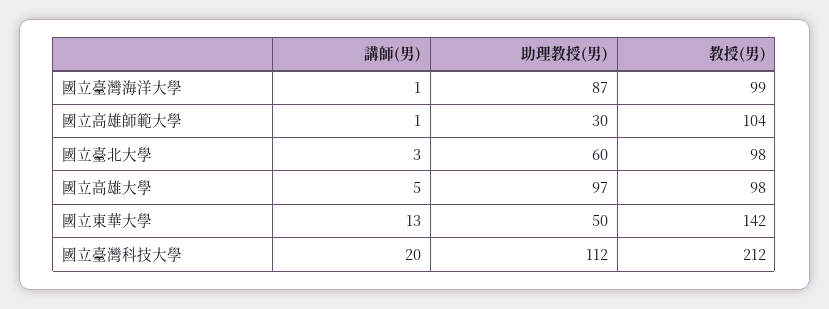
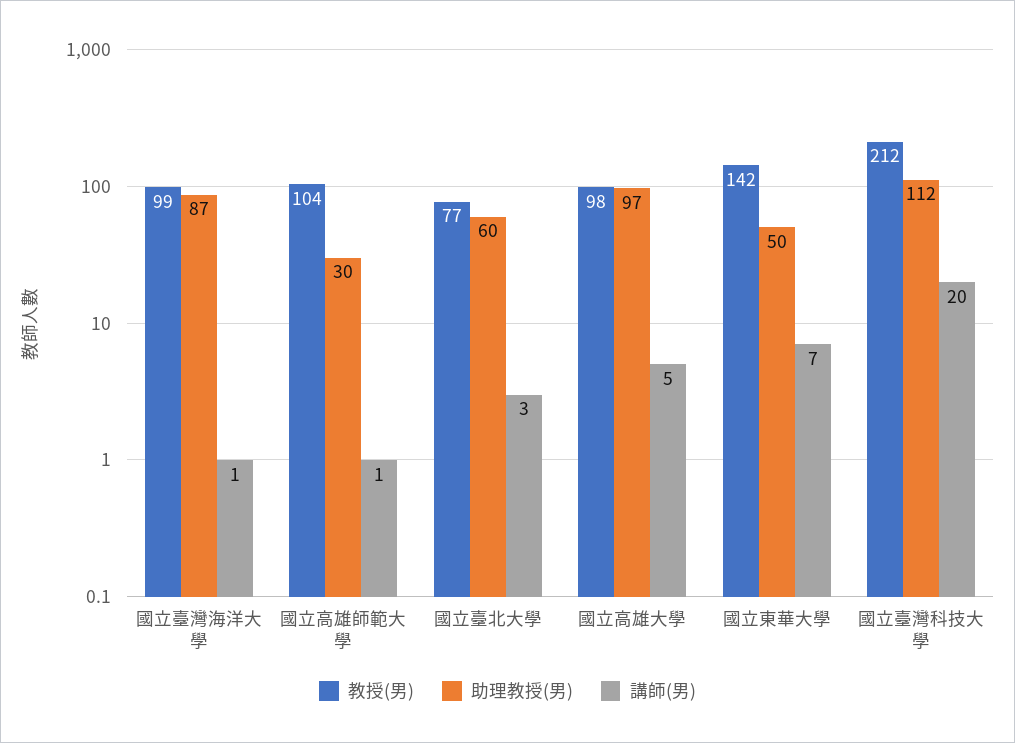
  {
    "講師(男)": {
      "國立臺灣海洋大學": 1,
      "國立高雄師範大學": 1,
      "國立臺北大學": 3,
      "國立高雄大學": 5,
-     "國立東華大學": 13,
+     "國立東華大學": 7,
      "國立臺灣科技大學": 20
    },
    "助理教授(男)": {
      "國立臺灣海洋大學": 87,
      "國立高雄師範大學": 30,
      "國立臺北大學": 60,
      "國立高雄大學": 97,
      "國立東華大學": 50,
      "國立臺灣科技大學": 112
    },
    "教授(男)": {
      "國立臺灣海洋大學": 99,
      "國立高雄師範大學": 104,
-     "國立臺北大學": 98,
+     "國立臺北大學": 77,
      "國立高雄大學": 98,
      "國立東華大學": 142,
      "國立臺灣科技大學": 212
    }
  }

